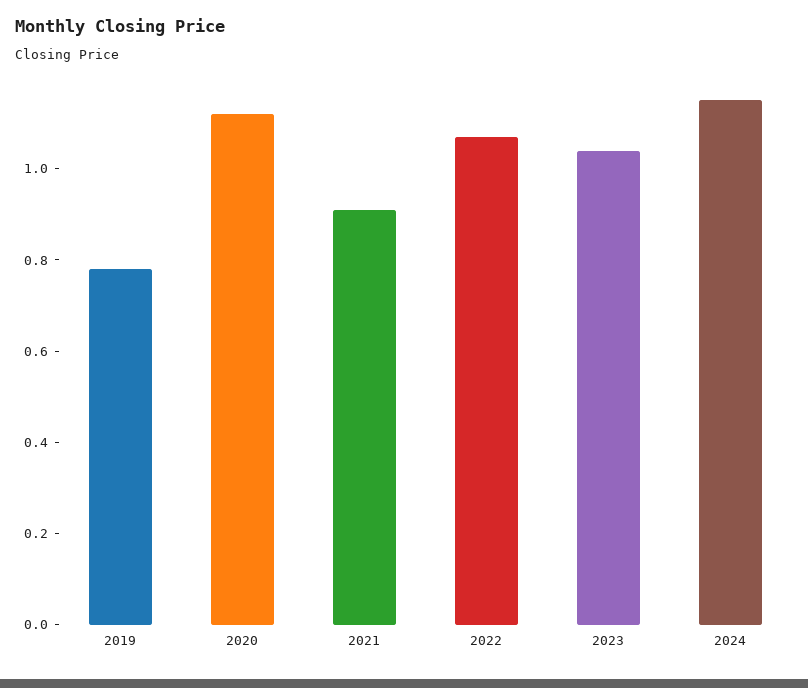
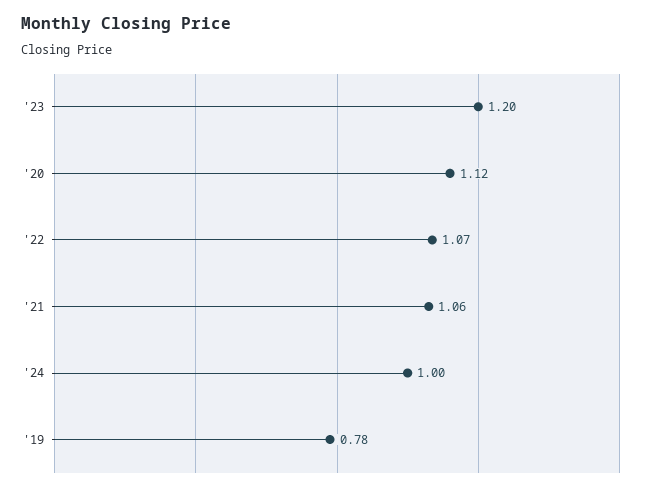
  {
    "2019": 0.78,
    "2020": 1.12,
-   "2021": 0.9,
+   "2021": 1.06,
    "2022": 1.07,
-   "2023": 1.05,
+   "2023": 1.2,
-   "2024": 1.15
+   "2024": 1
  }

